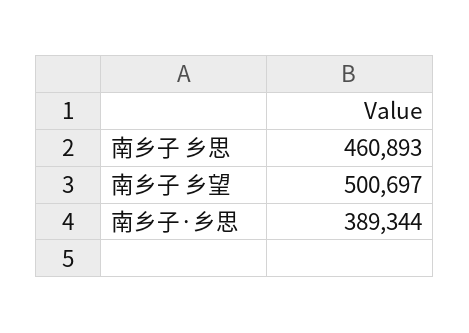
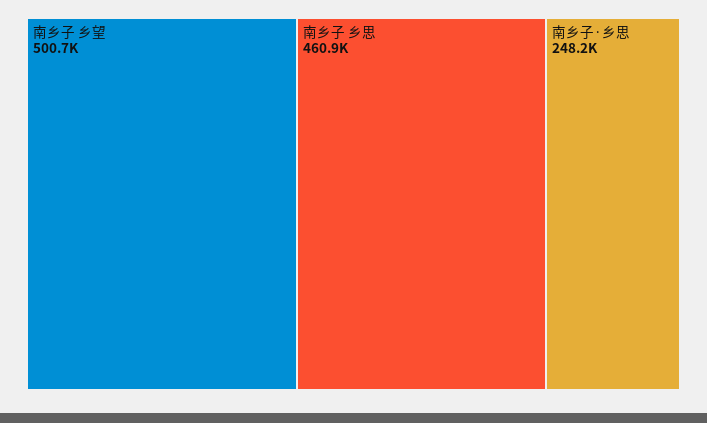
  {
    "南乡子 乡思": 460893,
    "南乡子 乡望": 500697,
-   "南乡子·乡思": 389344
+   "南乡子·乡思": 248200
  }

